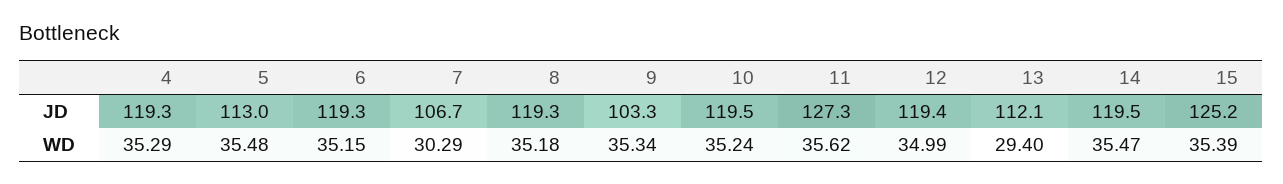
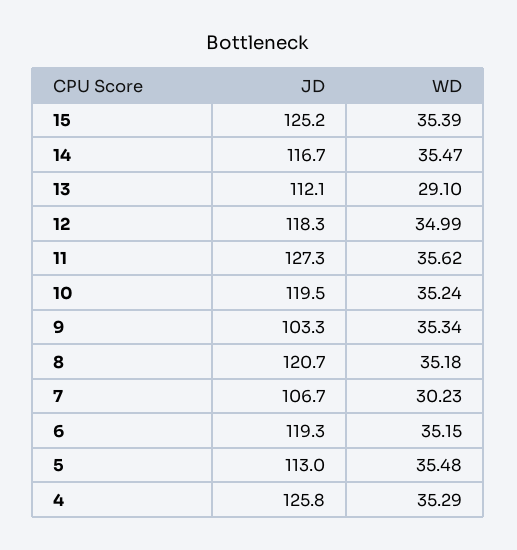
  {
    "4": {
-     "JD": 119.3,
+     "JD": 125.8,
      "WD": 35.29
    },
    "5": {
      "JD": 113,
      "WD": 35.48
    },
    "6": {
      "JD": 119.3,
      "WD": 35.15
    },
    "7": {
      "JD": 106.7,
-     "WD": 30.29
+     "WD": 30.23
    },
    "8": {
-     "JD": 119.3,
+     "JD": 120.7,
      "WD": 35.18
    },
    "9": {
      "JD": 103.3,
      "WD": 35.34
    },
    "10": {
      "JD": 119.5,
      "WD": 35.24
    },
    "11": {
      "JD": 127.3,
      "WD": 35.62
    },
    "12": {
-     "JD": 119.4,
+     "JD": 118.3,
      "WD": 34.99
    },
    "13": {
      "JD": 112.1,
-     "WD": 29.4
+     "WD": 29.1
    },
    "14": {
-     "JD": 119.5,
+     "JD": 116.7,
      "WD": 35.47
    },
    "15": {
      "JD": 125.2,
      "WD": 35.39
    }
  }

